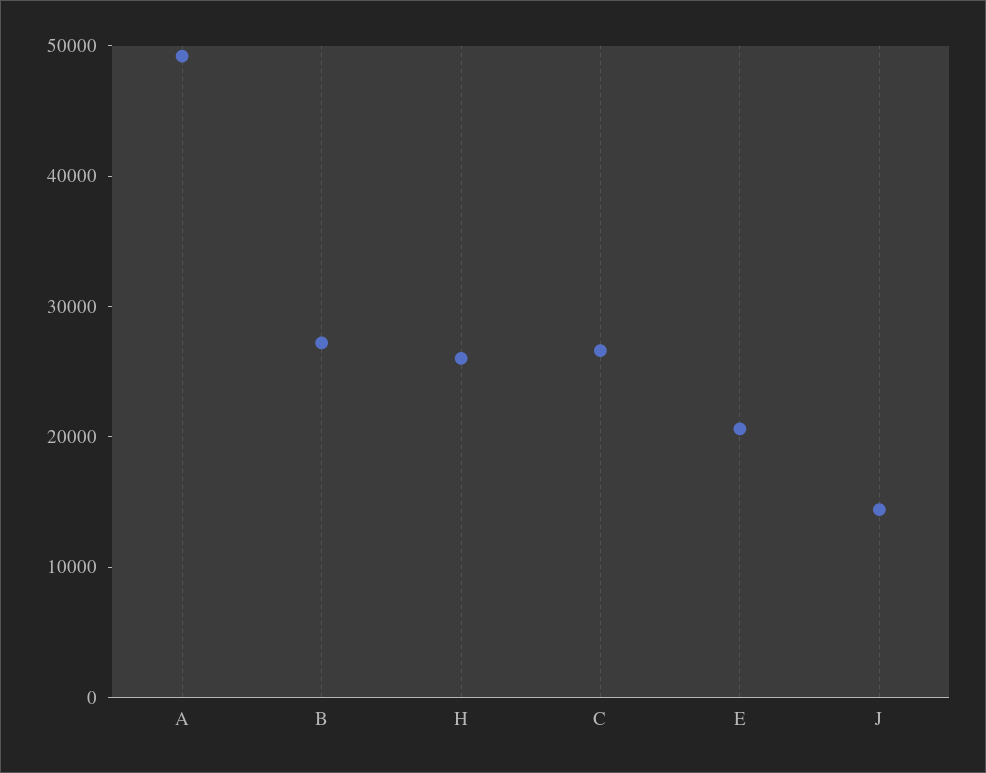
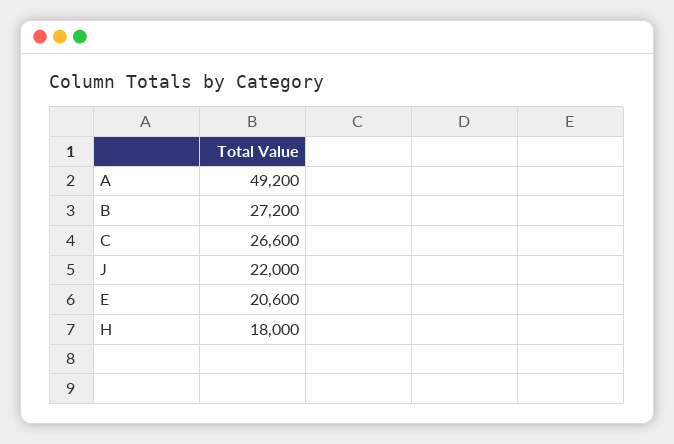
  {
    "A": 49200,
    "B": 27200,
-   "H": 26000,
+   "H": 18000,
    "C": 26600,
    "E": 20600,
-   "J": 14000
+   "J": 22000
  }

